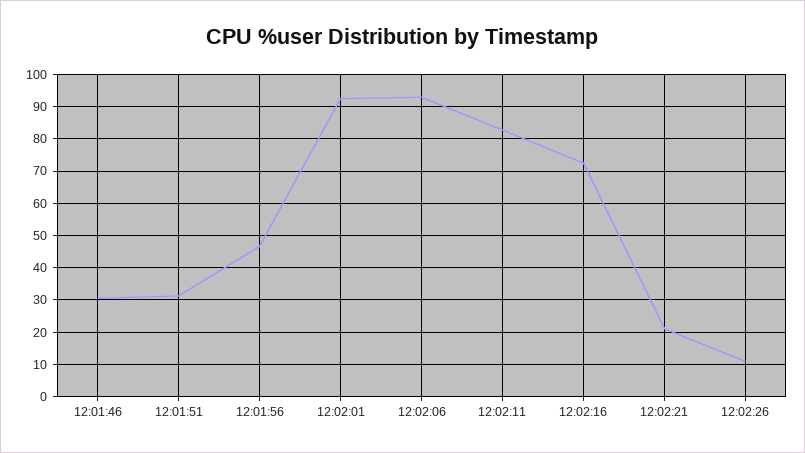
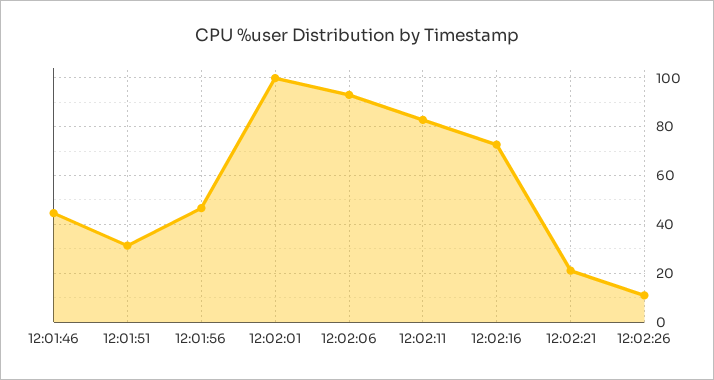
  {
-   "12:01:46": 30,
+   "12:01:46": 45,
    "12:01:51": 32,
    "12:01:56": 46,
-   "12:02:01": 92,
+   "12:02:01": 100,
    "12:02:06": 92,
    "12:02:11": 82,
    "12:02:16": 72,
    "12:02:21": 22,
    "12:02:26": 10
  }

